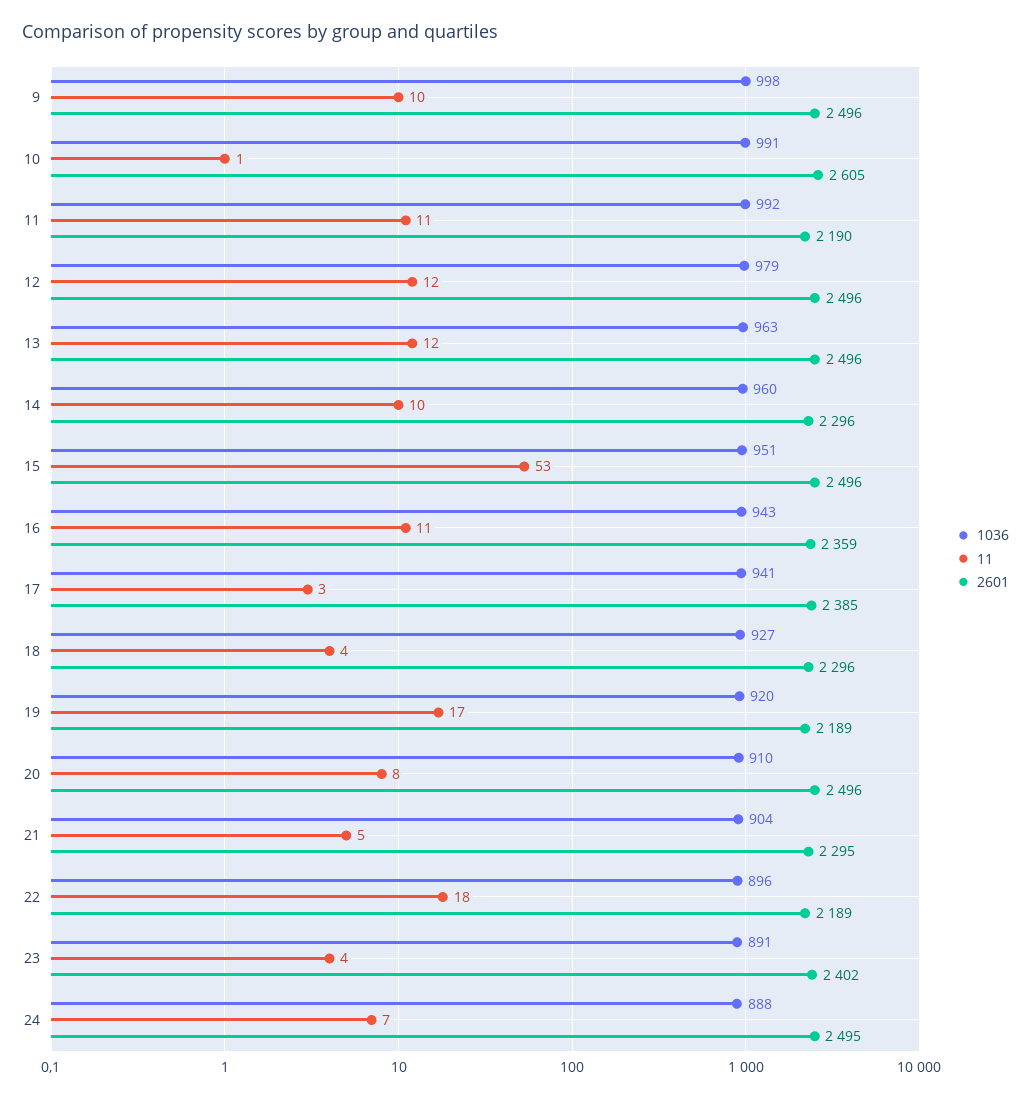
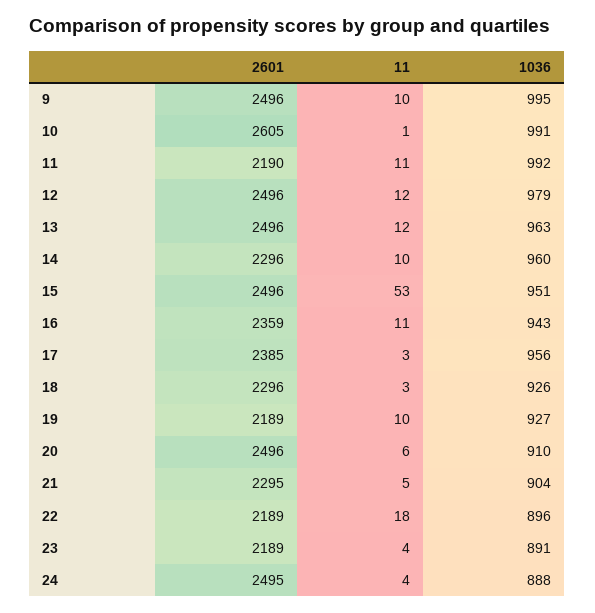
  {
    "1036": {
-     "9": 998,
+     "9": 995,
      "10": 991,
      "11": 992,
      "12": 979,
      "13": 963,
      "14": 960,
      "15": 951,
      "16": 943,
-     "17": 941,
+     "17": 956,
-     "18": 927,
+     "18": 926,
-     "19": 920,
+     "19": 927,
      "20": 910,
      "21": 904,
      "22": 896,
      "23": 891,
      "24": 888
    },
    "11": {
      "9": 10,
      "10": 1,
      "11": 11,
      "12": 12,
      "13": 12,
      "14": 10,
      "15": 53,
      "16": 11,
      "17": 3,
-     "18": 4,
+     "18": 3,
-     "19": 17,
+     "19": 10,
-     "20": 8,
+     "20": 6,
      "21": 5,
      "22": 18,
      "23": 4,
-     "24": 7
+     "24": 4
    },
    "2601": {
      "9": 2496,
      "10": 2605,
      "11": 2190,
      "12": 2496,
      "13": 2496,
      "14": 2296,
      "15": 2496,
      "16": 2359,
      "17": 2385,
      "18": 2296,
      "19": 2189,
      "20": 2496,
      "21": 2295,
      "22": 2189,
-     "23": 2402,
+     "23": 2189,
      "24": 2495
    }
  }

